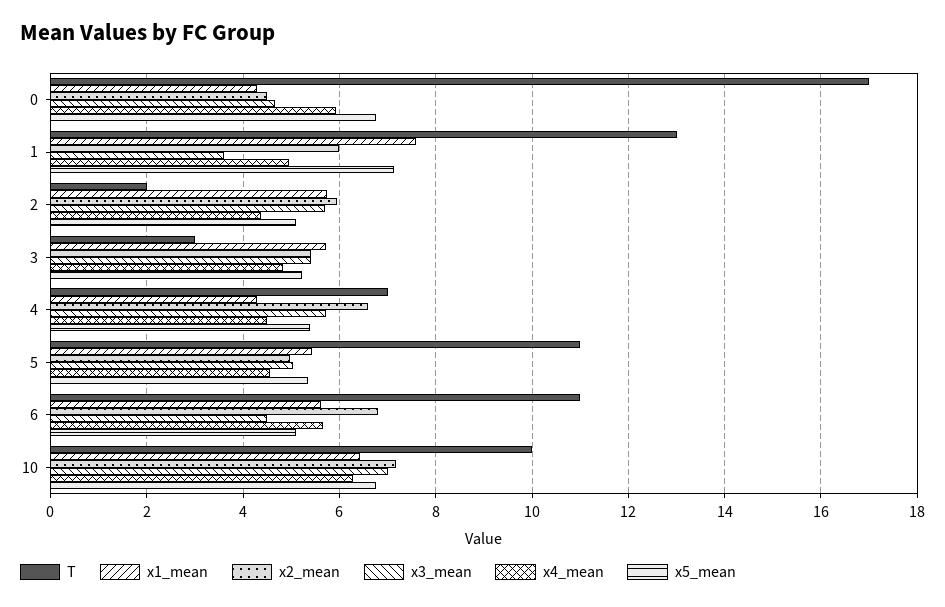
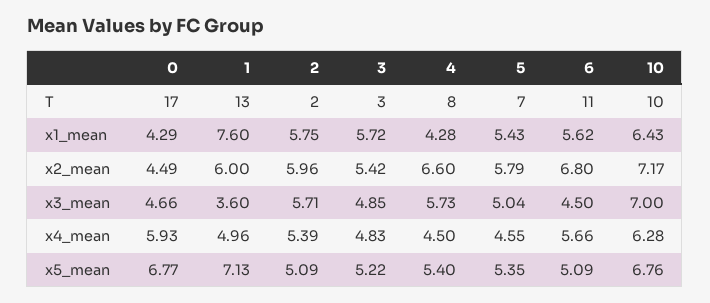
  {
    "T": {
      "0": 17,
      "1": 13,
      "2": 2,
      "3": 3,
-     "4": 7,
+     "4": 8,
-     "5": 11,
+     "5": 7,
      "6": 11,
      "10": 10
    },
    "x1_mean": {
      "0": 4.29,
      "1": 7.6,
      "2": 5.75,
      "3": 5.72,
      "4": 4.28,
      "5": 5.43,
      "6": 5.62,
      "10": 6.43
    },
    "x2_mean": {
      "0": 4.49,
      "1": 6,
      "2": 5.96,
      "3": 5.42,
      "4": 6.6,
-     "5": 5,
+     "5": 5.79,
      "6": 6.8,
      "10": 7.17
    },
    "x3_mean": {
      "0": 4.66,
      "1": 3.6,
      "2": 5.71,
-     "3": 5.4,
+     "3": 4.85,
      "4": 5.73,
      "5": 5.04,
      "6": 4.5,
      "10": 7
    },
    "x4_mean": {
      "0": 5.93,
      "1": 4.96,
-     "2": 4.4,
+     "2": 5.39,
      "3": 4.83,
      "4": 4.5,
      "5": 4.55,
      "6": 5.66,
      "10": 6.28
    },
    "x5_mean": {
      "0": 6.77,
      "1": 7.13,
      "2": 5.09,
      "3": 5.22,
      "4": 5.4,
      "5": 5.35,
      "6": 5.09,
      "10": 6.76
    }
  }

